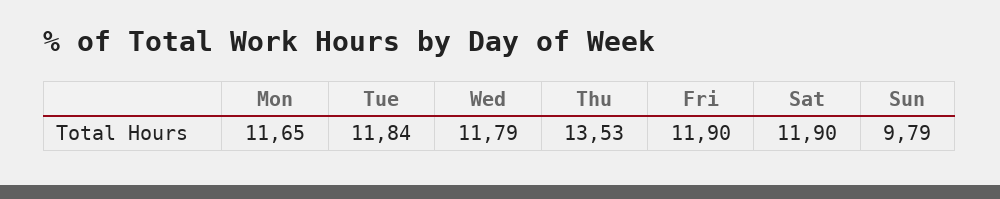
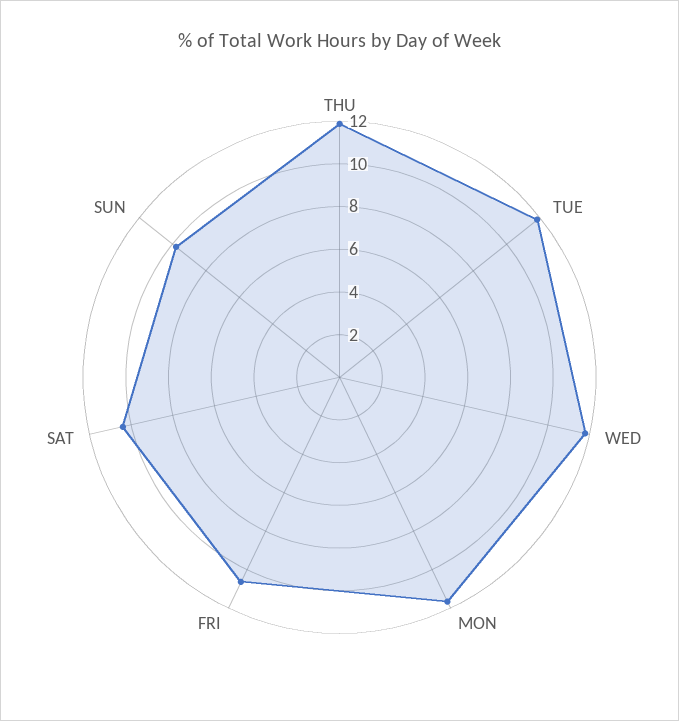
  {
    "Mon": 11.65,
    "Tue": 11.84,
    "Wed": 11.79,
-   "Thu": 13.53,
+   "Thu": 12,
-   "Fri": 11.9,
+   "Fri": 10.5,
-   "Sat": 11.9,
+   "Sat": 10.5,
    "Sun": 9.79
  }

